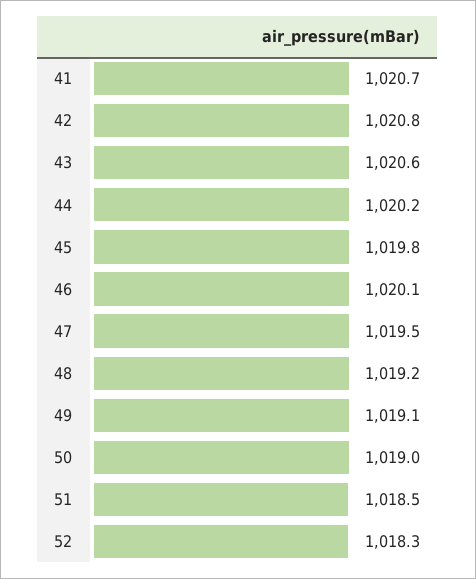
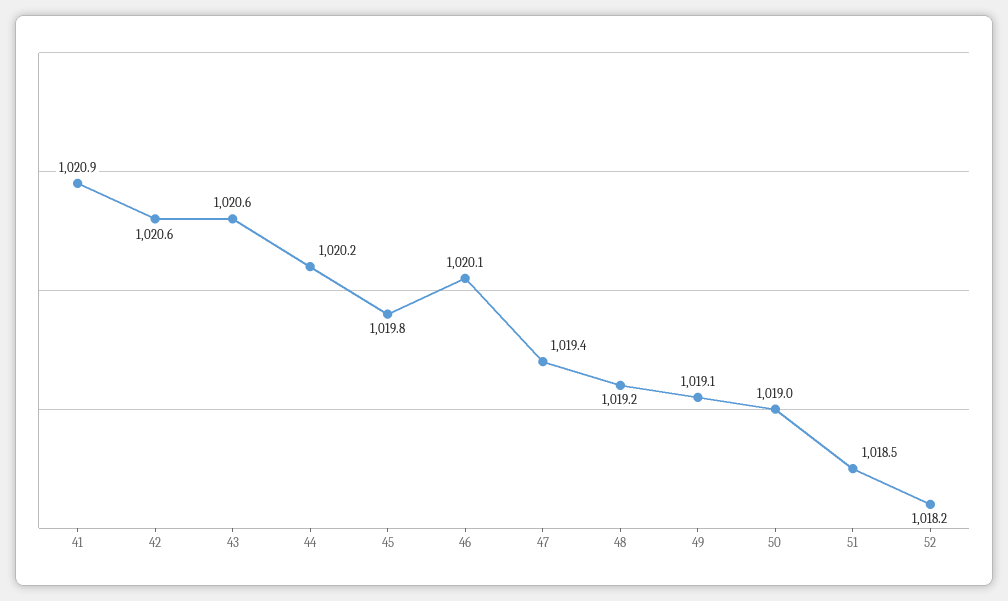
  {
-   "41": 1020.7,
+   "41": 1020.9,
-   "42": 1020.8,
+   "42": 1020.6,
    "43": 1020.6,
    "44": 1020.2,
    "45": 1019.8,
    "46": 1020.1,
-   "47": 1019.5,
+   "47": 1019.4,
    "48": 1019.2,
    "49": 1019.1,
    "50": 1019,
    "51": 1018.5,
-   "52": 1018.3
+   "52": 1018.2
  }

